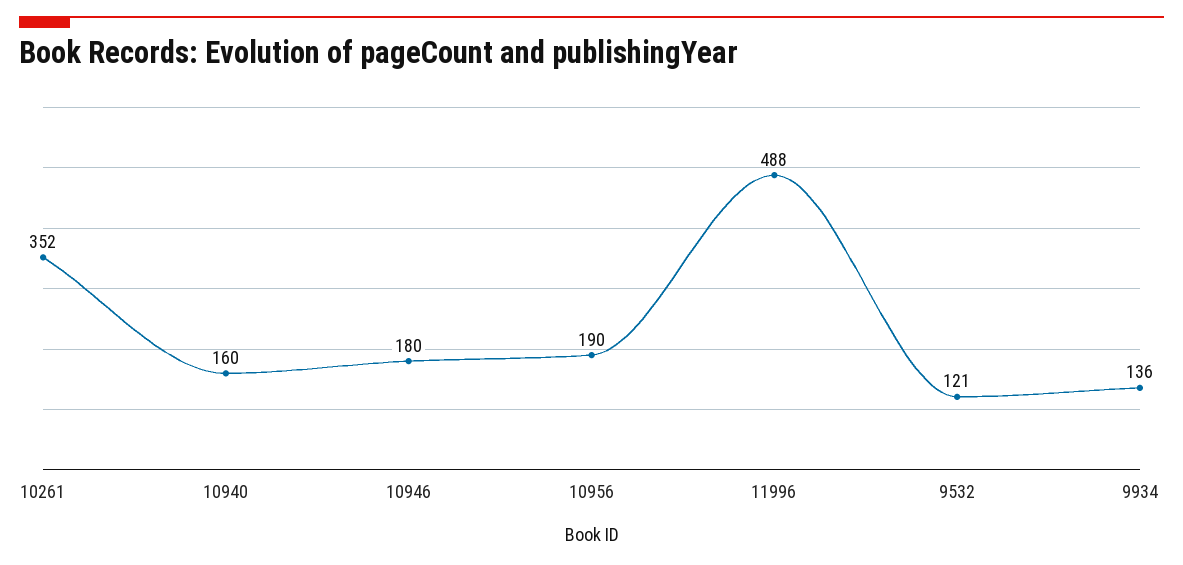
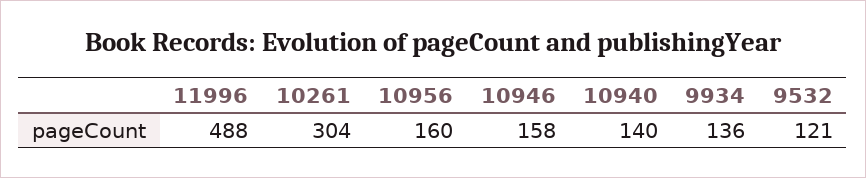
  {
-   "10261": 352,
+   "10261": 304,
-   "10940": 160,
+   "10940": 140,
-   "10946": 180,
+   "10946": 158,
-   "10956": 190,
+   "10956": 160,
    "11996": 488,
    "9532": 121,
    "9934": 136
  }

